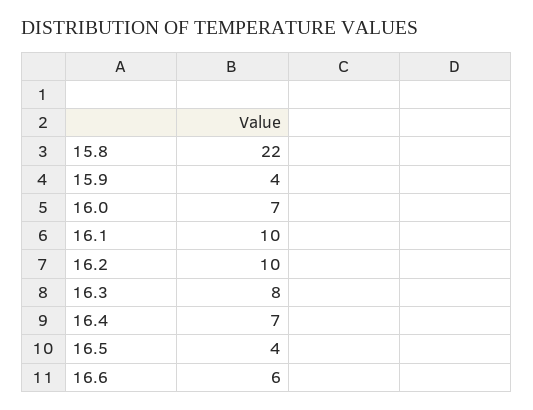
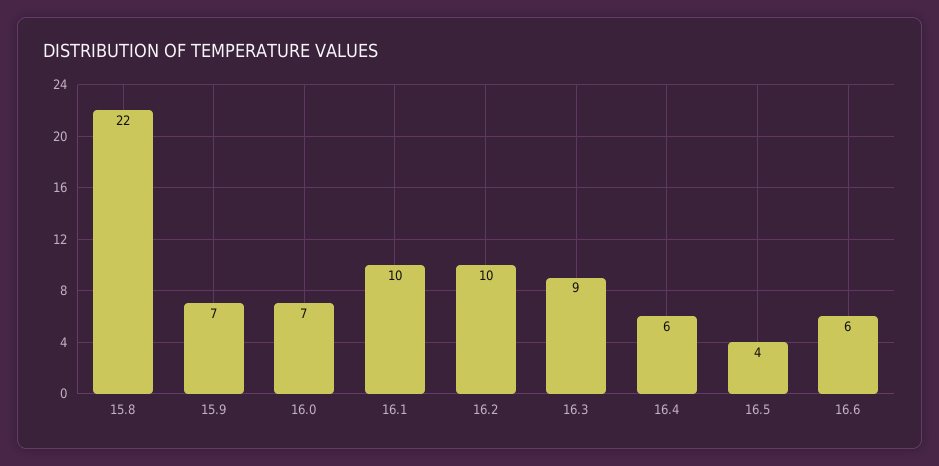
  {
    "15.8": 22,
-   "15.9": 4,
+   "15.9": 7,
    "16.0": 7,
    "16.1": 10,
    "16.2": 10,
-   "16.3": 8,
+   "16.3": 9,
-   "16.4": 7,
+   "16.4": 6,
    "16.5": 4,
    "16.6": 6
  }

